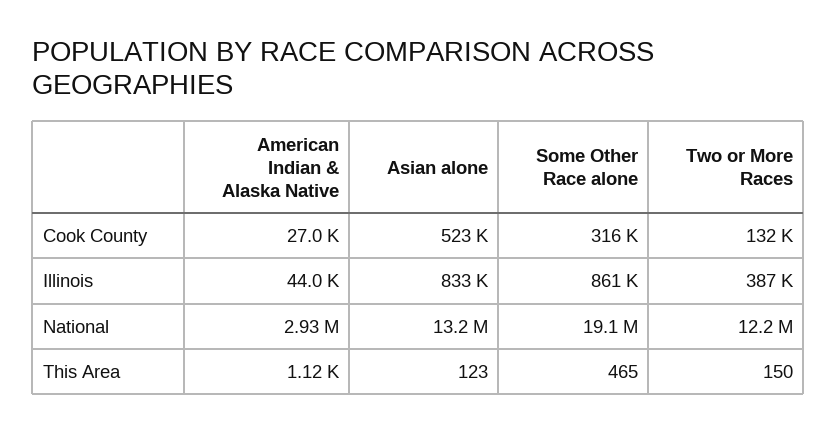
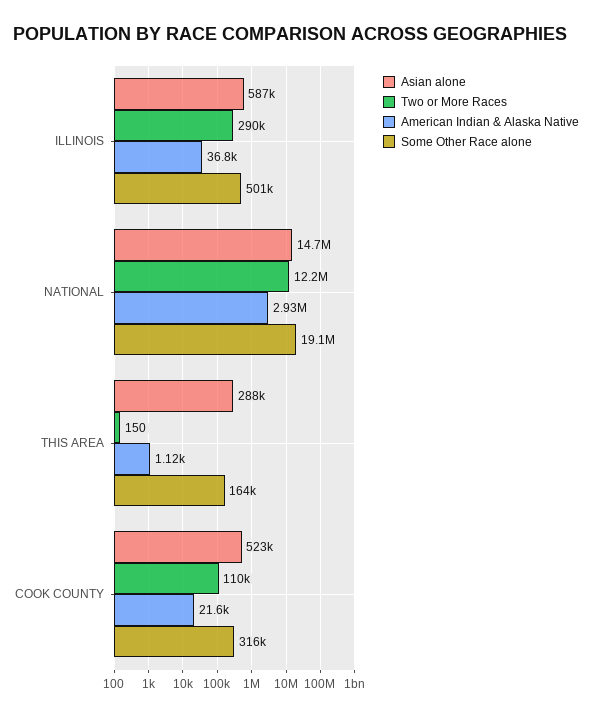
  {
    "American Indian & Alaska Native": {
-     "Cook County": 27000,
+     "Cook County": 21600,
-     "Illinois": 44000,
+     "Illinois": 36800,
      "National": 2930000,
      "This Area": 1120
    },
    "Asian alone": {
      "Cook County": 523000,
-     "Illinois": 833000,
+     "Illinois": 587000,
-     "National": 13200000,
+     "National": 14700000,
-     "This Area": 123
+     "This Area": 288000
    },
    "Some Other Race alone": {
      "Cook County": 316000,
-     "Illinois": 861000,
+     "Illinois": 501000,
      "National": 19100000,
-     "This Area": 465
+     "This Area": 164000
    },
    "Two or More Races": {
-     "Cook County": 132000,
+     "Cook County": 110000,
-     "Illinois": 387000,
+     "Illinois": 290000,
      "National": 12200000,
      "This Area": 150
    }
  }

